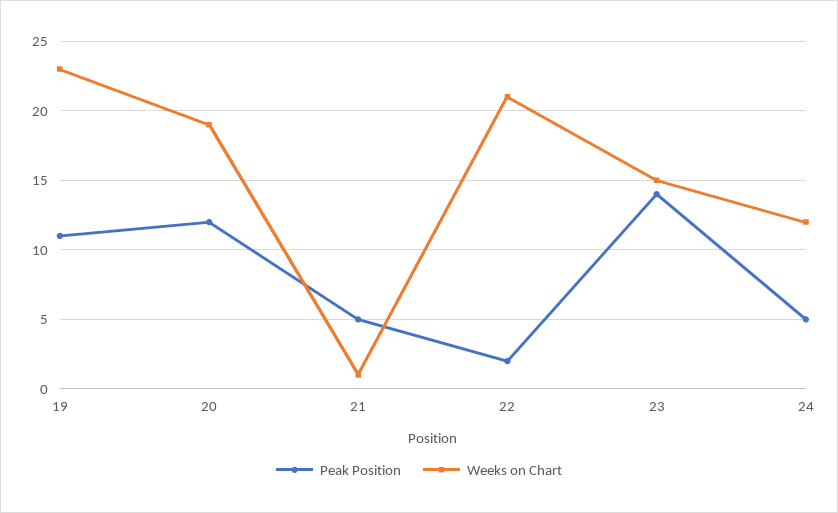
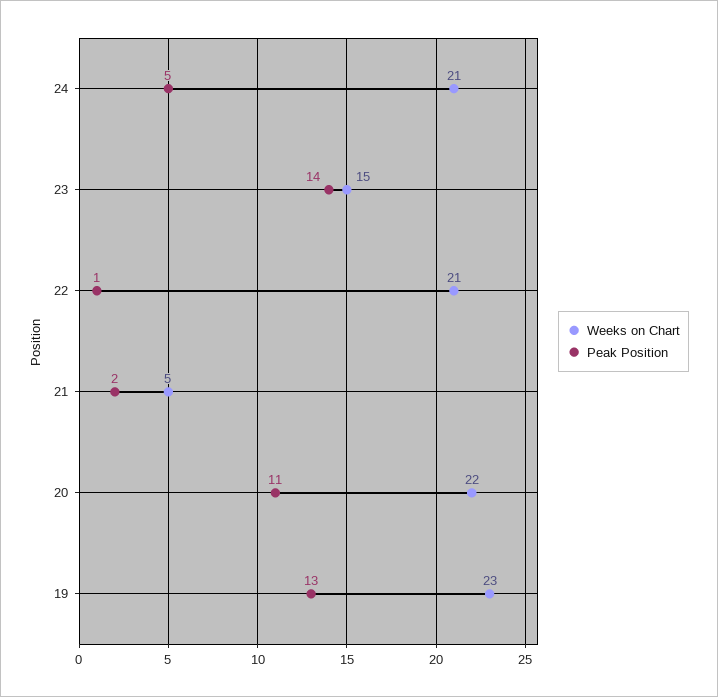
  {
    "Peak Position": {
-     "19": 11,
+     "19": 13,
-     "20": 12,
+     "20": 11,
-     "21": 5,
+     "21": 2,
-     "22": 2,
+     "22": 1,
      "23": 14,
      "24": 5
    },
    "Weeks on Chart": {
      "19": 23,
-     "20": 19,
+     "20": 22,
-     "21": 1,
+     "21": 5,
      "22": 21,
      "23": 15,
-     "24": 12
+     "24": 21
    }
  }

